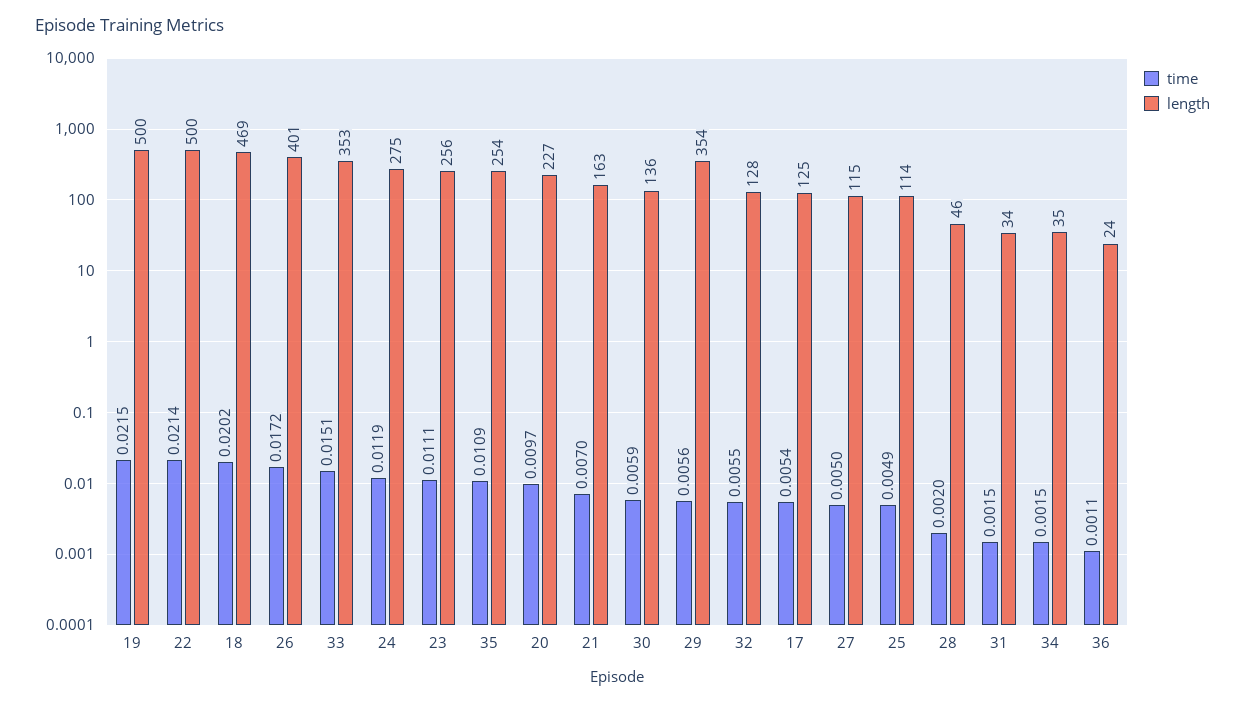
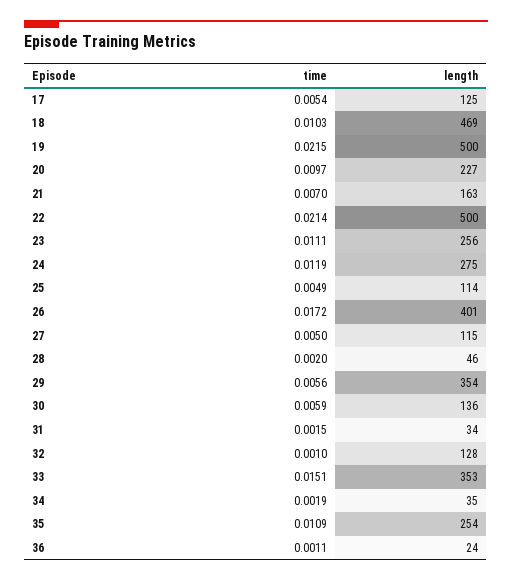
  {
    "time": {
      "19": 0.0215,
      "22": 0.0214,
-     "18": 0.0202,
+     "18": 0.0103,
      "26": 0.0172,
      "33": 0.0151,
      "24": 0.0119,
      "23": 0.0111,
      "35": 0.0109,
      "20": 0.0097,
      "21": 0.007,
      "30": 0.0059,
      "29": 0.0056,
-     "32": 0.0055,
+     "32": 0.001,
      "17": 0.0054,
      "27": 0.005,
      "25": 0.0049,
      "28": 0.002,
      "31": 0.0015,
-     "34": 0.0015,
+     "34": 0.0019,
      "36": 0.0011
    },
    "length": {
      "19": 500,
      "22": 500,
      "18": 469,
      "26": 401,
      "33": 353,
      "24": 275,
      "23": 256,
      "35": 254,
      "20": 227,
      "21": 163,
      "30": 136,
      "29": 354,
      "32": 128,
      "17": 125,
      "27": 115,
      "25": 114,
      "28": 46,
      "31": 34,
      "34": 35,
      "36": 24
    }
  }

